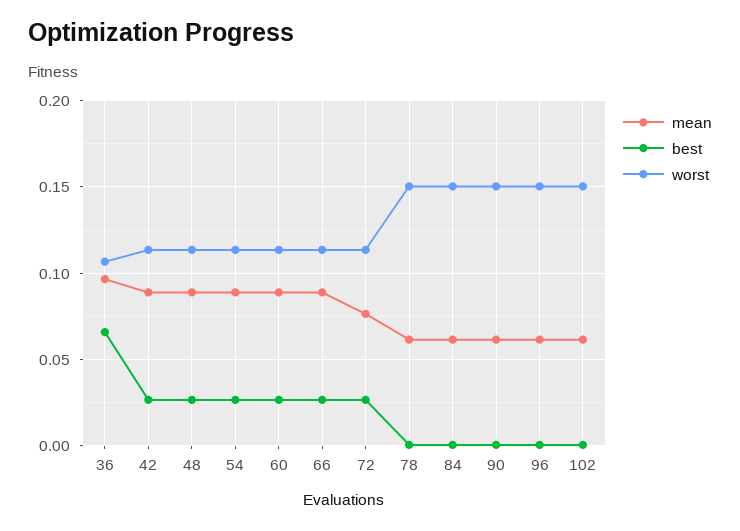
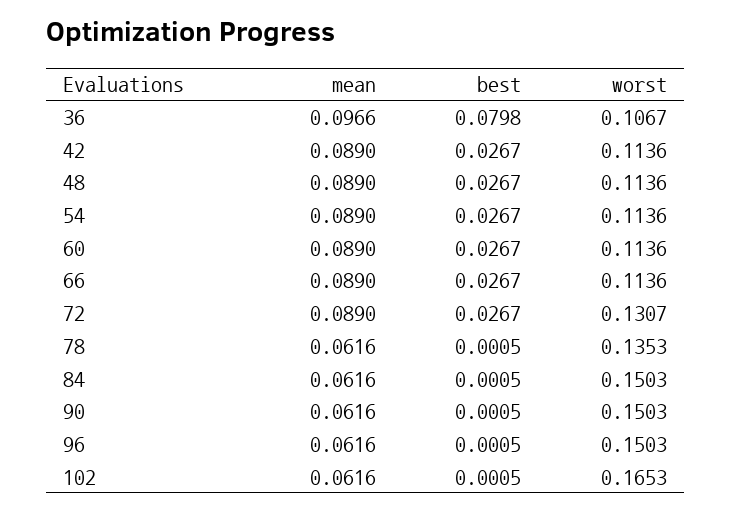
  {
    "mean": {
      "36": 0.0966,
      "42": 0.089,
      "48": 0.089,
      "54": 0.089,
      "60": 0.089,
      "66": 0.089,
-     "72": 0.075,
+     "72": 0.089,
      "78": 0.0616,
      "84": 0.0616,
      "90": 0.0616,
      "96": 0.0616,
      "102": 0.0616
    },
    "best": {
-     "36": 0.065,
+     "36": 0.0798,
      "42": 0.0267,
      "48": 0.0267,
      "54": 0.0267,
      "60": 0.0267,
      "66": 0.0267,
      "72": 0.0267,
      "78": 0.0005,
      "84": 0.0005,
      "90": 0.0005,
      "96": 0.0005,
      "102": 0.0005
    },
    "worst": {
      "36": 0.1067,
      "42": 0.1136,
      "48": 0.1136,
      "54": 0.1136,
      "60": 0.1136,
      "66": 0.1136,
-     "72": 0.115,
+     "72": 0.1307,
-     "78": 0.15,
+     "78": 0.1353,
      "84": 0.1503,
      "90": 0.1503,
      "96": 0.1503,
-     "102": 0.15
+     "102": 0.1653
    }
  }

